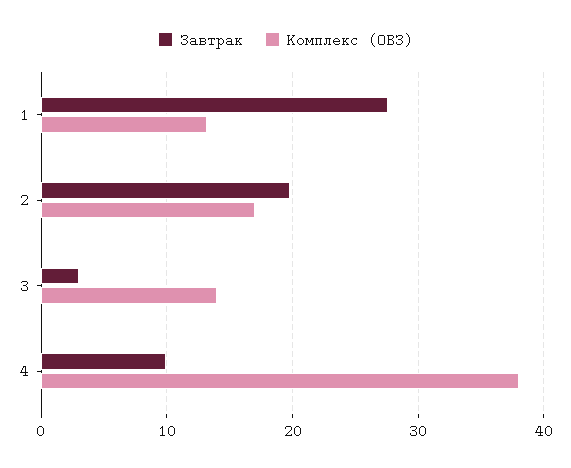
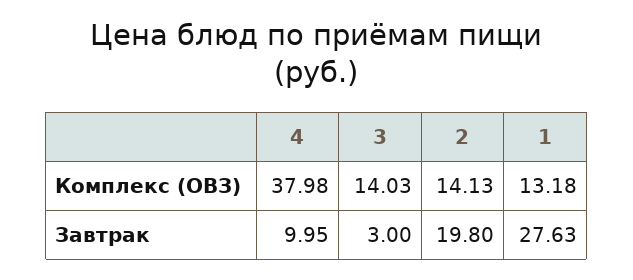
  {
    "Завтрак": {
      "1": 27.63,
      "2": 19.8,
      "3": 3,
      "4": 9.95
    },
    "Комплекс (ОВЗ)": {
      "1": 13.18,
-     "2": 17,
+     "2": 14.13,
      "3": 14.03,
      "4": 37.98
    }
  }

